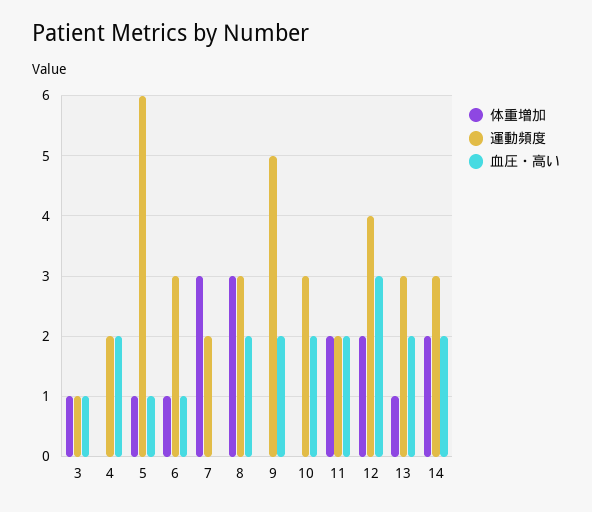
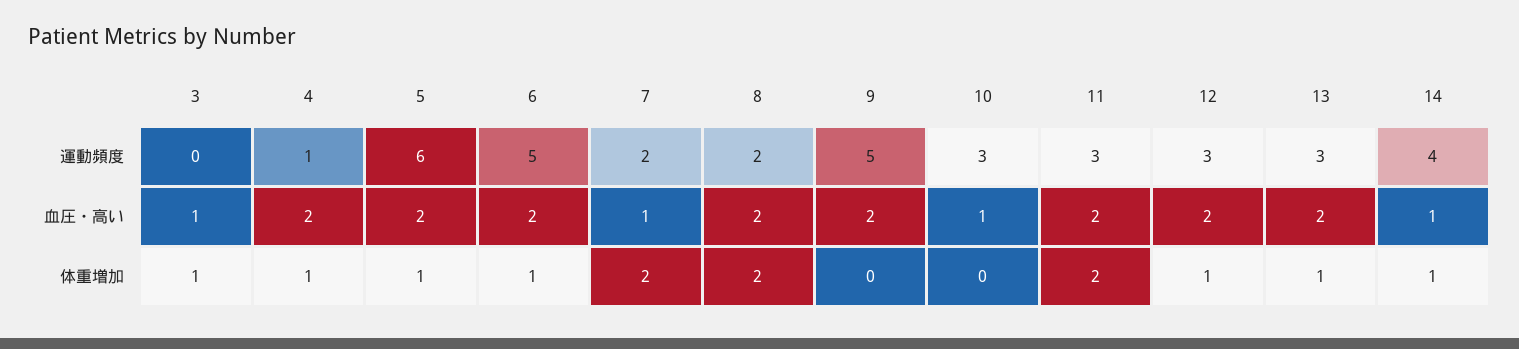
  {
    "体重増加": {
      "3": 1,
-     "4": 0,
+     "4": 1,
      "5": 1,
      "6": 1,
-     "7": 3,
+     "7": 2,
-     "8": 3,
+     "8": 2,
      "9": 0,
      "10": 0,
      "11": 2,
-     "12": 2,
+     "12": 1,
      "13": 1,
-     "14": 2
+     "14": 1
    },
    "運動頻度": {
-     "3": 1,
+     "3": 0,
-     "4": 2,
+     "4": 1,
      "5": 6,
-     "6": 3,
+     "6": 5,
      "7": 2,
-     "8": 3,
+     "8": 2,
      "9": 5,
      "10": 3,
-     "11": 2,
+     "11": 3,
-     "12": 4,
+     "12": 3,
      "13": 3,
-     "14": 3
+     "14": 4
    },
    "血圧・高い": {
      "3": 1,
      "4": 2,
-     "5": 1,
+     "5": 2,
-     "6": 1,
+     "6": 2,
-     "7": 0,
+     "7": 1,
      "8": 2,
      "9": 2,
-     "10": 2,
+     "10": 1,
      "11": 2,
-     "12": 3,
+     "12": 2,
      "13": 2,
-     "14": 2
+     "14": 1
    }
  }

